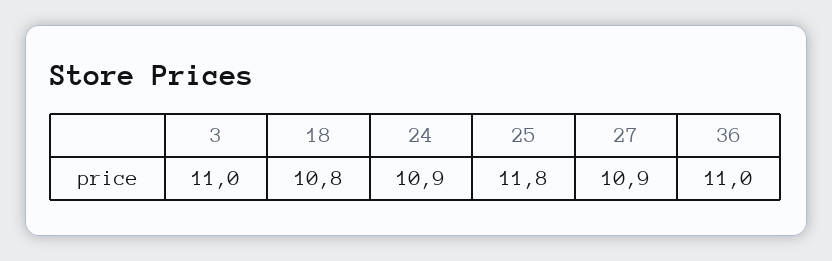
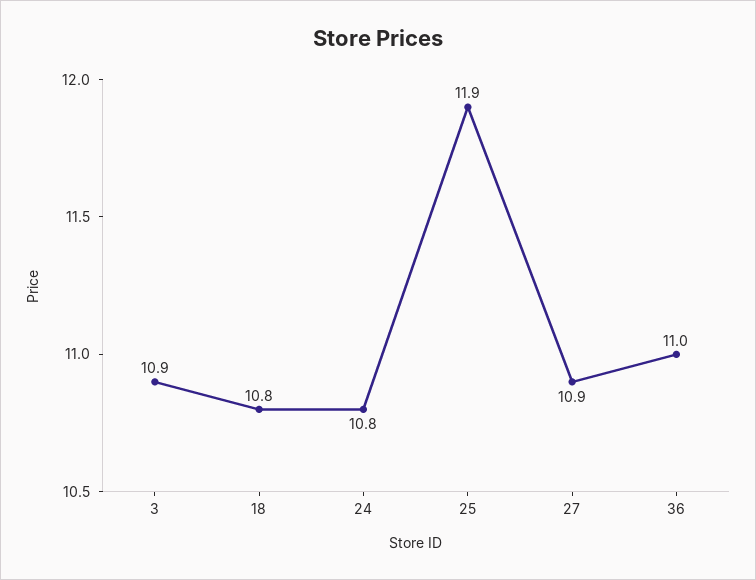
  {
-   "3": 11,
+   "3": 10.9,
    "18": 10.8,
-   "24": 10.9,
+   "24": 10.8,
-   "25": 11.8,
+   "25": 11.9,
    "27": 10.9,
    "36": 11
  }

